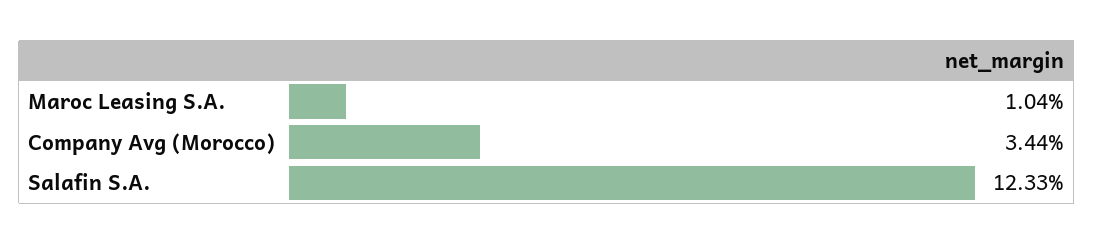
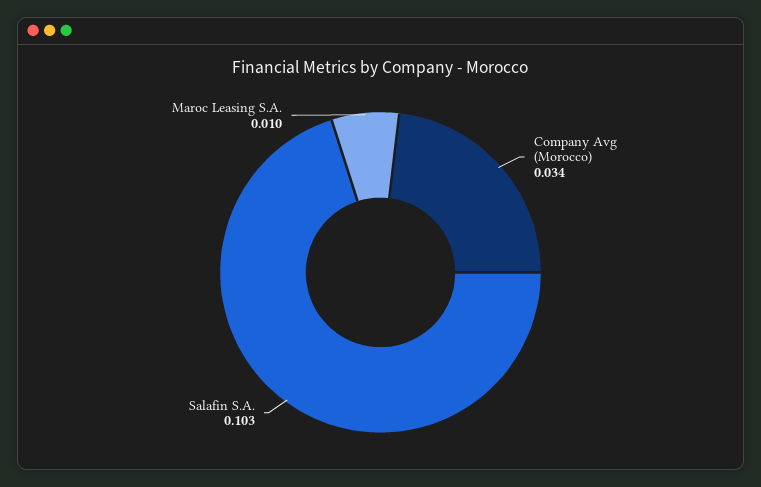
  {
    "Maroc Leasing S.A.": 0.0104,
    "Company Avg (Morocco)": 0.0344,
-   "Salafin S.A.": 0.1233
+   "Salafin S.A.": 0.103
  }

